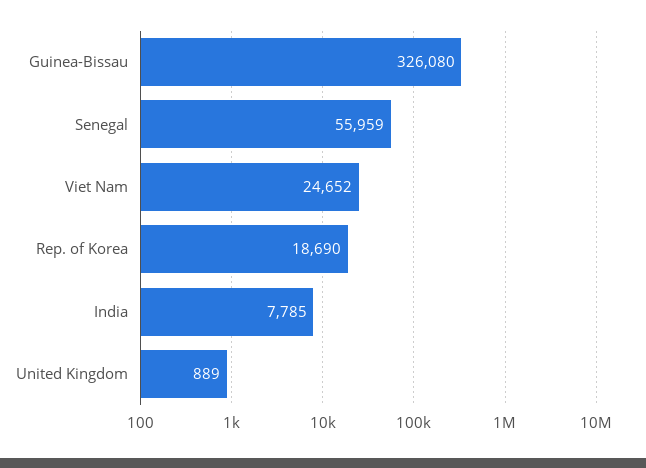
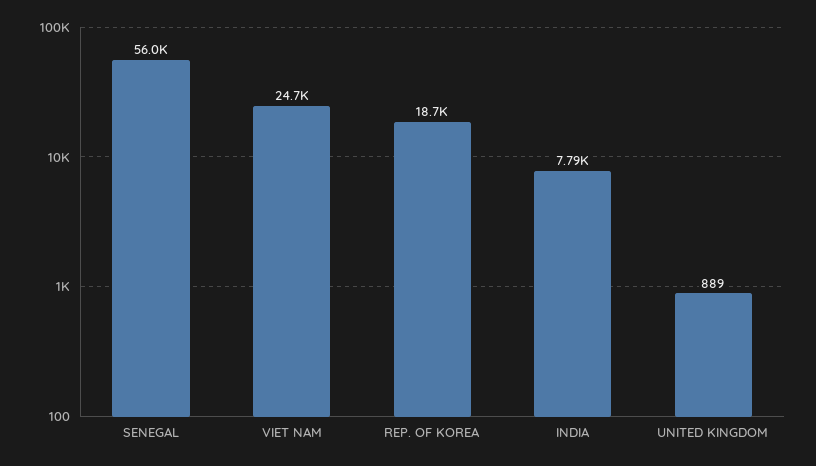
  {
-   "Guinea-Bissau": 326080,
    "Senegal": 55959,
    "Viet Nam": 24652,
    "Rep. of Korea": 18690,
    "India": 7785,
    "United Kingdom": 889
  }

